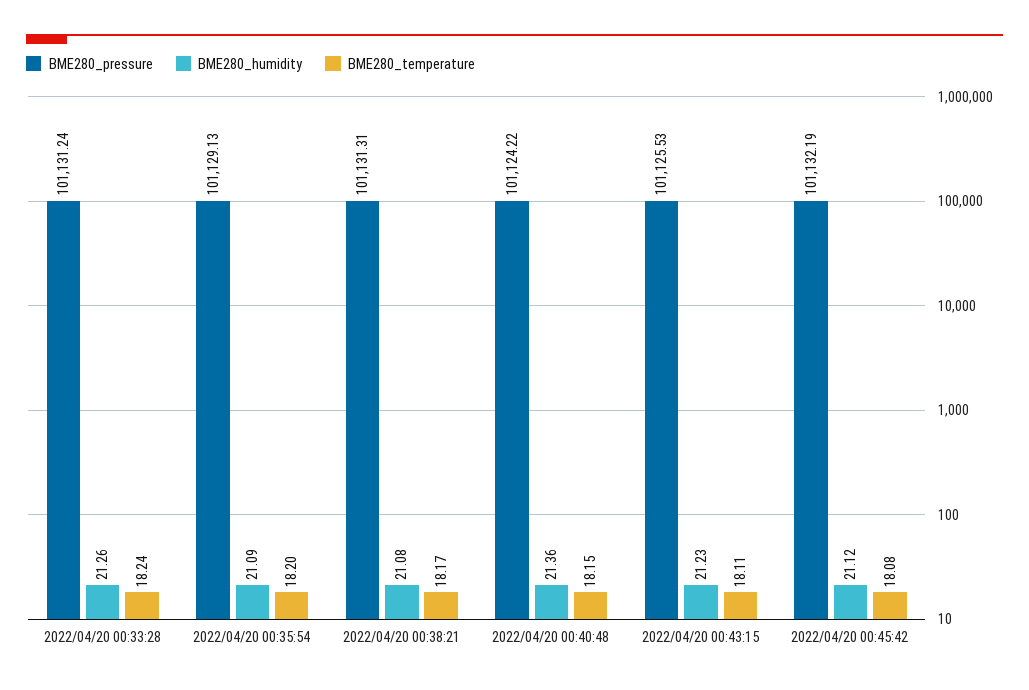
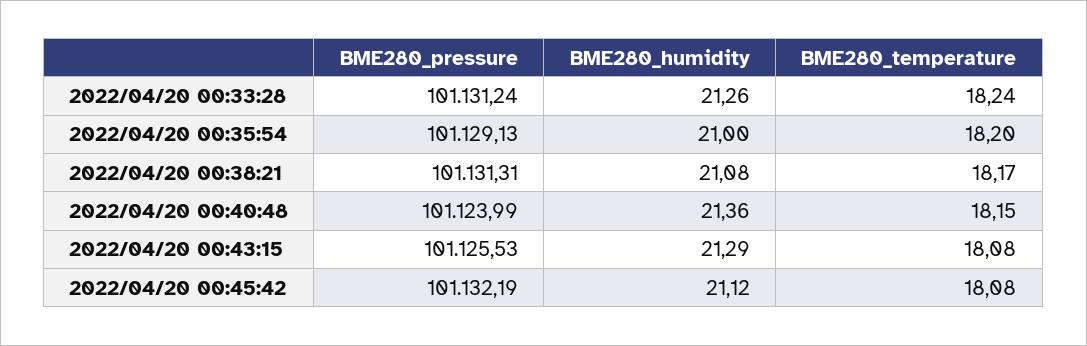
  {
    "BME280_pressure": {
      "2022/04/20 00:33:28": 101131.24,
      "2022/04/20 00:35:54": 101129.13,
      "2022/04/20 00:38:21": 101131.31,
-     "2022/04/20 00:40:48": 101124.22,
+     "2022/04/20 00:40:48": 101123.99,
      "2022/04/20 00:43:15": 101125.53,
      "2022/04/20 00:45:42": 101132.19
    },
    "BME280_humidity": {
      "2022/04/20 00:33:28": 21.26,
-     "2022/04/20 00:35:54": 21.09,
+     "2022/04/20 00:35:54": 21,
      "2022/04/20 00:38:21": 21.08,
      "2022/04/20 00:40:48": 21.36,
-     "2022/04/20 00:43:15": 21.23,
+     "2022/04/20 00:43:15": 21.29,
      "2022/04/20 00:45:42": 21.12
    },
    "BME280_temperature": {
      "2022/04/20 00:33:28": 18.24,
      "2022/04/20 00:35:54": 18.2,
      "2022/04/20 00:38:21": 18.17,
      "2022/04/20 00:40:48": 18.15,
-     "2022/04/20 00:43:15": 18.11,
+     "2022/04/20 00:43:15": 18.08,
      "2022/04/20 00:45:42": 18.08
    }
  }

